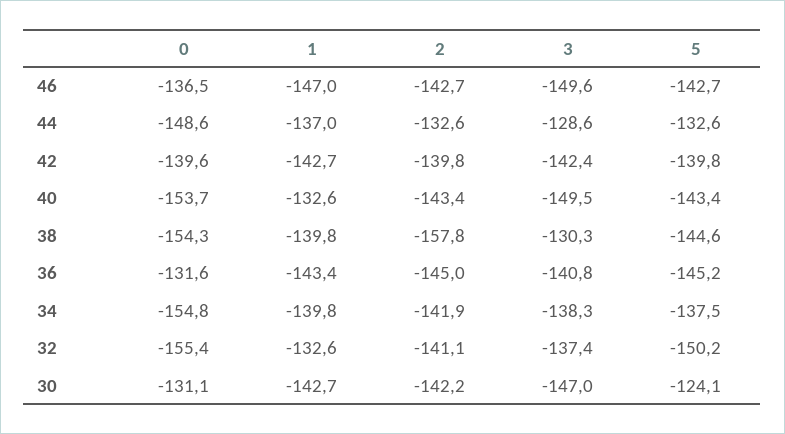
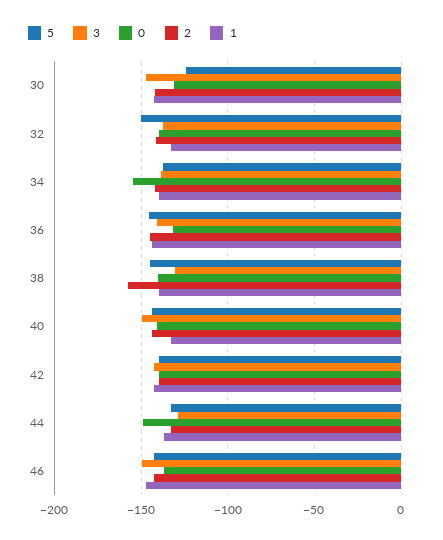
  {
    "0": {
      "46": -136.5,
      "44": -148.6,
      "42": -139.6,
-     "40": -153.7,
+     "40": -140,
-     "38": -154.3,
+     "38": -140,
      "36": -131.6,
      "34": -154.8,
-     "32": -155.4,
+     "32": -140,
      "30": -131.1
    },
    "1": {
      "46": -147,
      "44": -137,
      "42": -142.7,
      "40": -132.6,
      "38": -139.8,
      "36": -143.4,
      "34": -139.8,
      "32": -132.6,
      "30": -142.7
    },
    "2": {
      "46": -142.7,
      "44": -132.6,
      "42": -139.8,
      "40": -143.4,
      "38": -157.8,
      "36": -145,
      "34": -141.9,
      "32": -141.1,
      "30": -142.2
    },
    "3": {
      "46": -149.6,
      "44": -128.6,
      "42": -142.4,
      "40": -149.5,
      "38": -130.3,
      "36": -140.8,
      "34": -138.3,
      "32": -137.4,
      "30": -147
    },
    "5": {
      "46": -142.7,
      "44": -132.6,
      "42": -139.8,
      "40": -143.4,
      "38": -144.6,
      "36": -145.2,
      "34": -137.5,
      "32": -150.2,
      "30": -124.1
    }
  }

